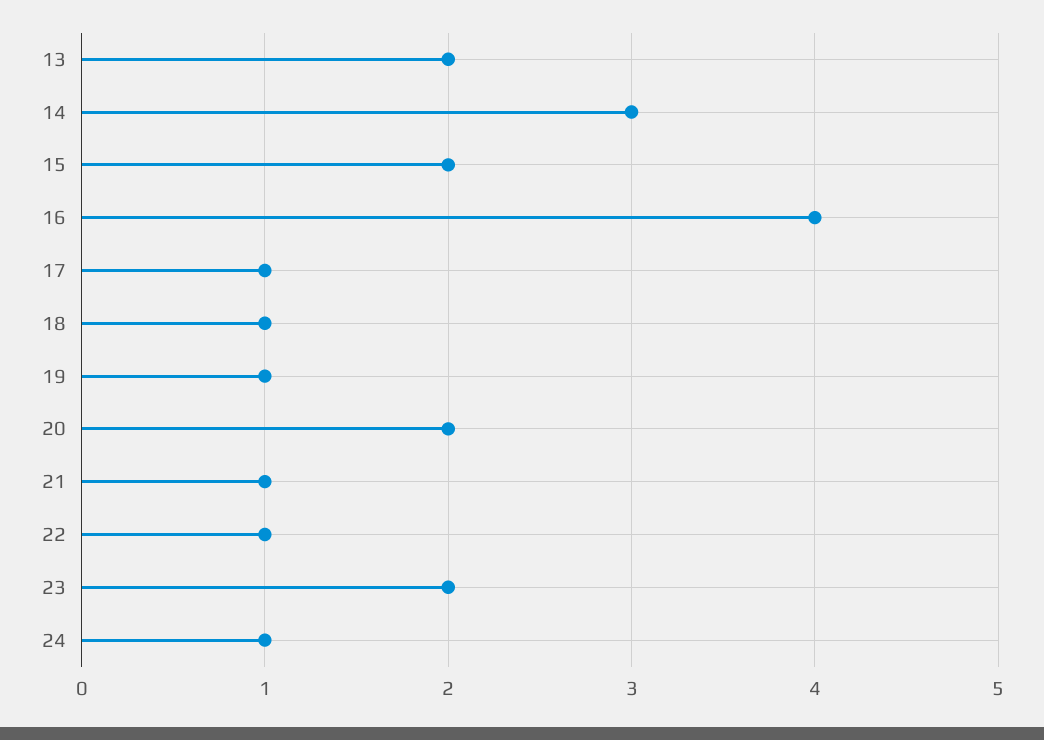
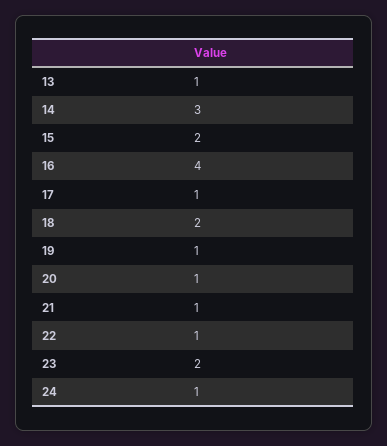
  {
-   "13": 2,
+   "13": 1,
    "14": 3,
    "15": 2,
    "16": 4,
    "17": 1,
-   "18": 1,
+   "18": 2,
    "19": 1,
-   "20": 2,
+   "20": 1,
    "21": 1,
    "22": 1,
    "23": 2,
    "24": 1
  }

